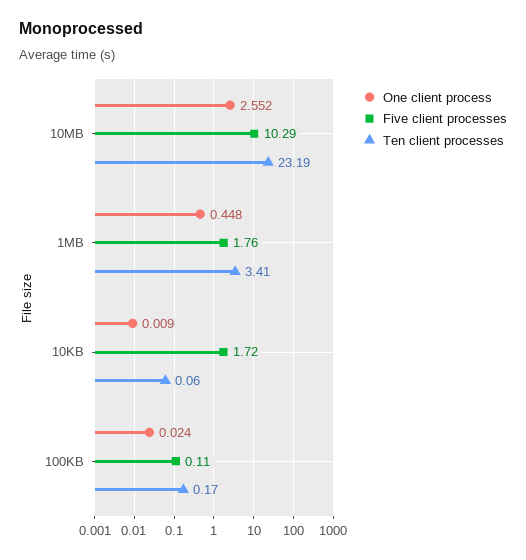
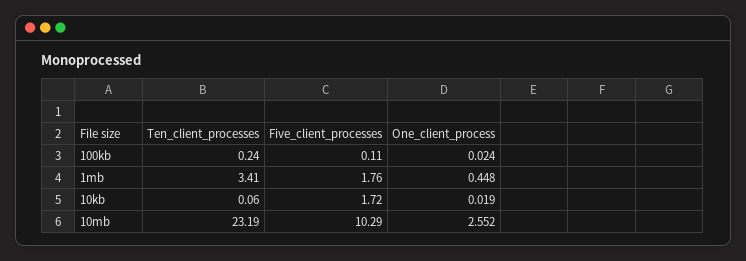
  {
    "One client process": {
      "10MB": 2.552,
      "1MB": 0.448,
-     "10KB": 0.009,
+     "10KB": 0.019,
      "100KB": 0.024
    },
    "Five client processes": {
      "10MB": 10.29,
      "1MB": 1.76,
      "10KB": 1.72,
      "100KB": 0.11
    },
    "Ten client processes": {
      "10MB": 23.19,
      "1MB": 3.41,
      "10KB": 0.06,
-     "100KB": 0.17
+     "100KB": 0.24
    }
  }

